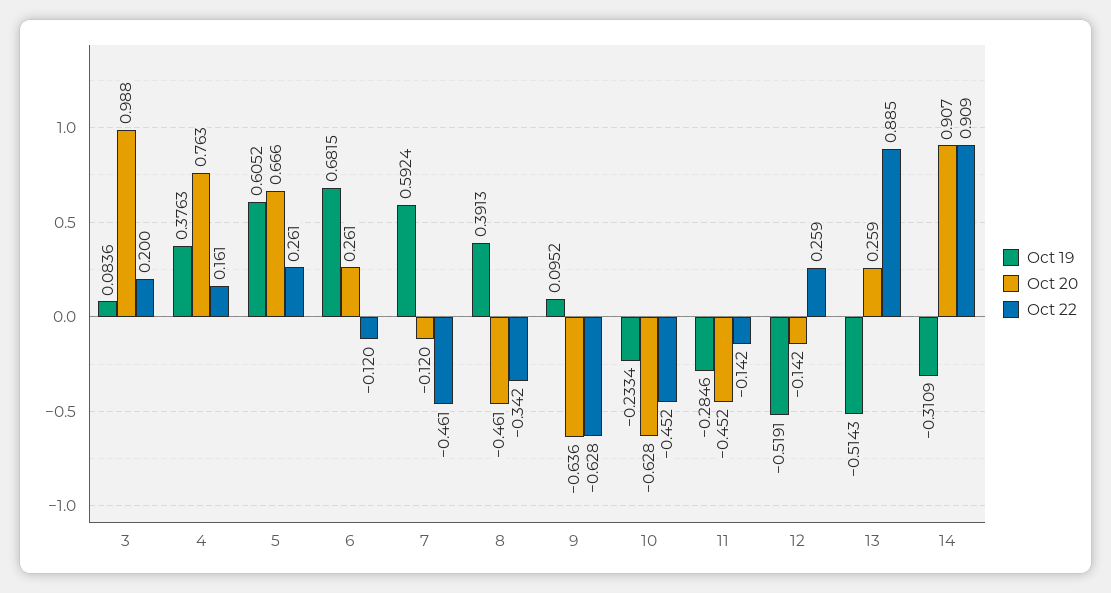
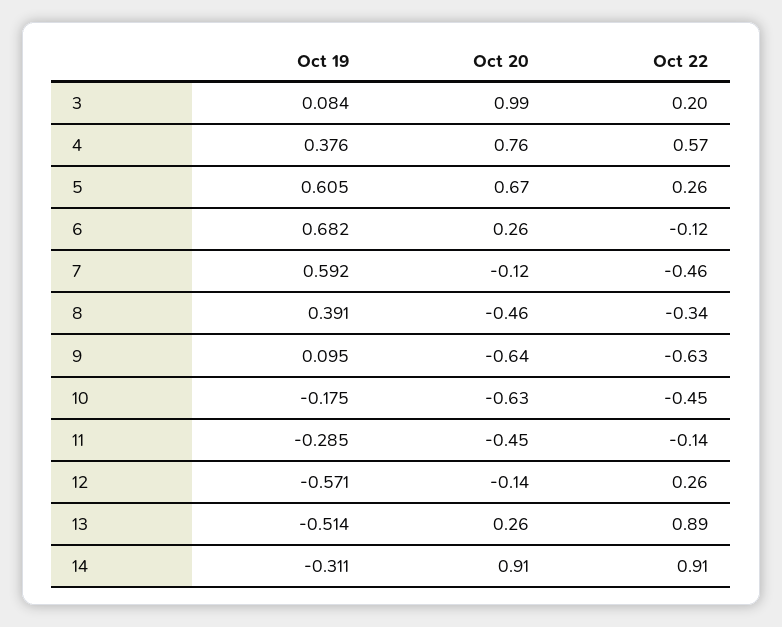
  {
    "Oct 19": {
      "3": 0.0836,
      "4": 0.3763,
      "5": 0.6052,
      "6": 0.6815,
      "7": 0.5924,
      "8": 0.3913,
      "9": 0.0952,
-     "10": -0.2334,
+     "10": -0.175,
      "11": -0.2846,
-     "12": -0.5191,
+     "12": -0.571,
      "13": -0.5143,
      "14": -0.3109
    },
    "Oct 20": {
      "3": 0.988,
      "4": 0.763,
      "5": 0.666,
      "6": 0.261,
      "7": -0.12,
      "8": -0.461,
      "9": -0.636,
      "10": -0.628,
      "11": -0.452,
      "12": -0.142,
      "13": 0.259,
      "14": 0.907
    },
    "Oct 22": {
      "3": 0.2,
-     "4": 0.161,
+     "4": 0.57,
      "5": 0.261,
      "6": -0.12,
      "7": -0.461,
      "8": -0.342,
      "9": -0.628,
      "10": -0.452,
      "11": -0.142,
      "12": 0.259,
      "13": 0.885,
      "14": 0.909
    }
  }

